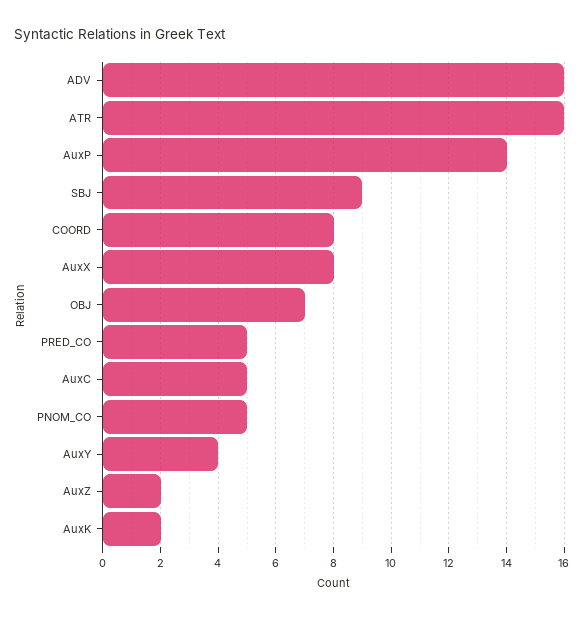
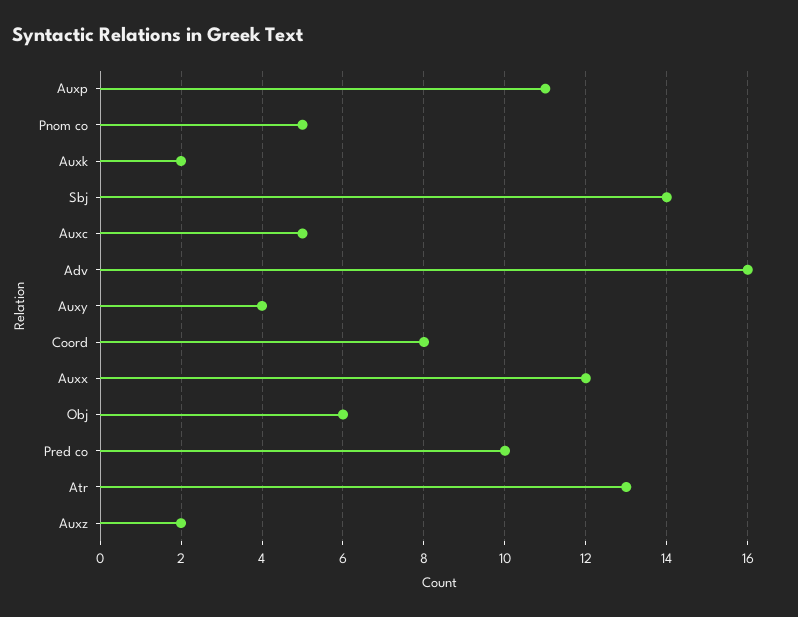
  {
    "ADV": 16,
-   "ATR": 16,
+   "ATR": 13,
-   "AuxP": 14,
+   "AuxP": 11,
-   "SBJ": 9,
+   "SBJ": 14,
    "COORD": 8,
-   "AuxX": 8,
+   "AuxX": 12,
-   "OBJ": 7,
+   "OBJ": 6,
-   "PRED_CO": 5,
+   "PRED_CO": 10,
    "AuxC": 5,
    "PNOM_CO": 5,
    "AuxY": 4,
    "AuxZ": 2,
    "AuxK": 2
  }

